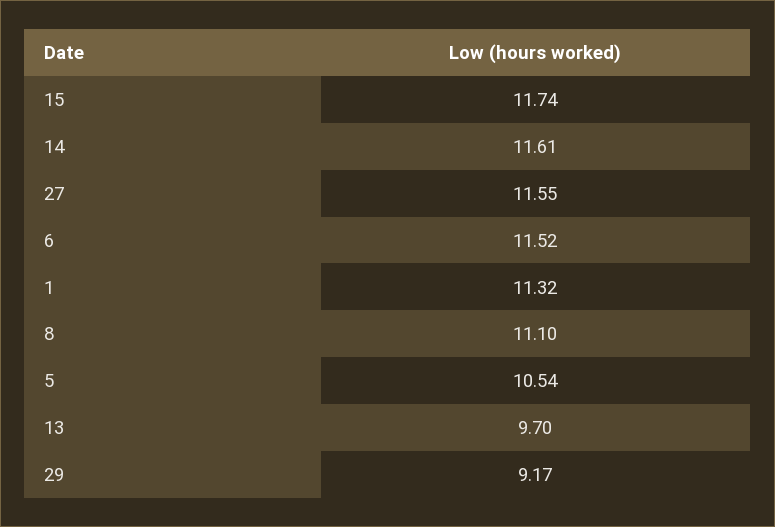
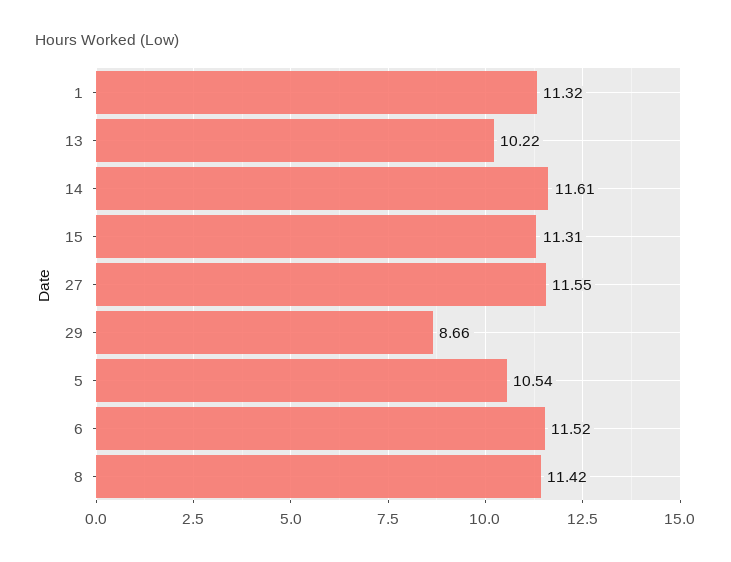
  {
-   "15": 11.74,
+   "15": 11.31,
    "14": 11.61,
    "27": 11.55,
    "6": 11.52,
    "1": 11.32,
-   "8": 11.1,
+   "8": 11.42,
    "5": 10.54,
-   "13": 9.7,
+   "13": 10.22,
-   "29": 9.17
+   "29": 8.66
  }

